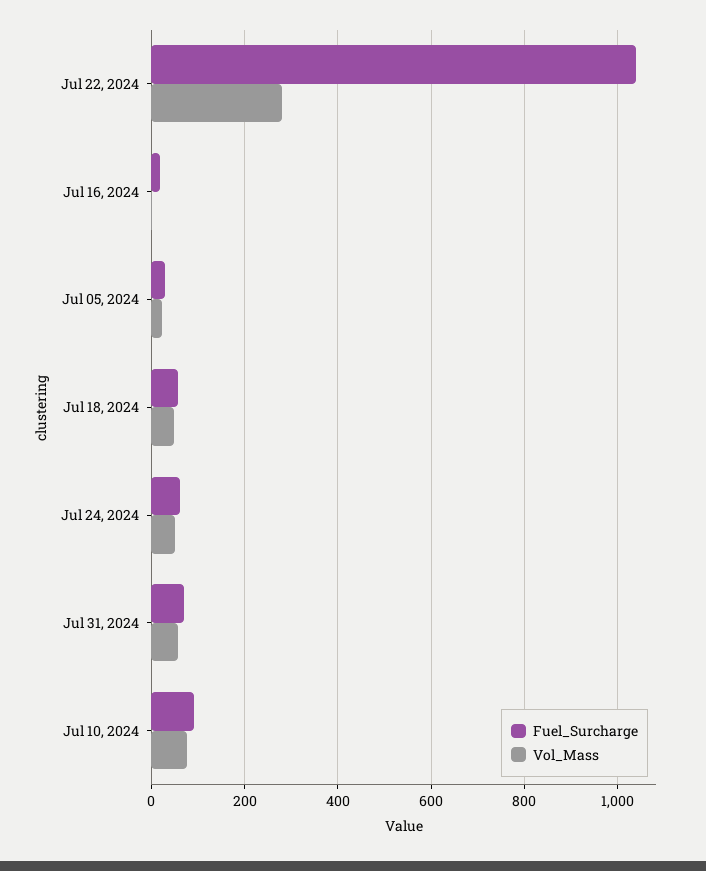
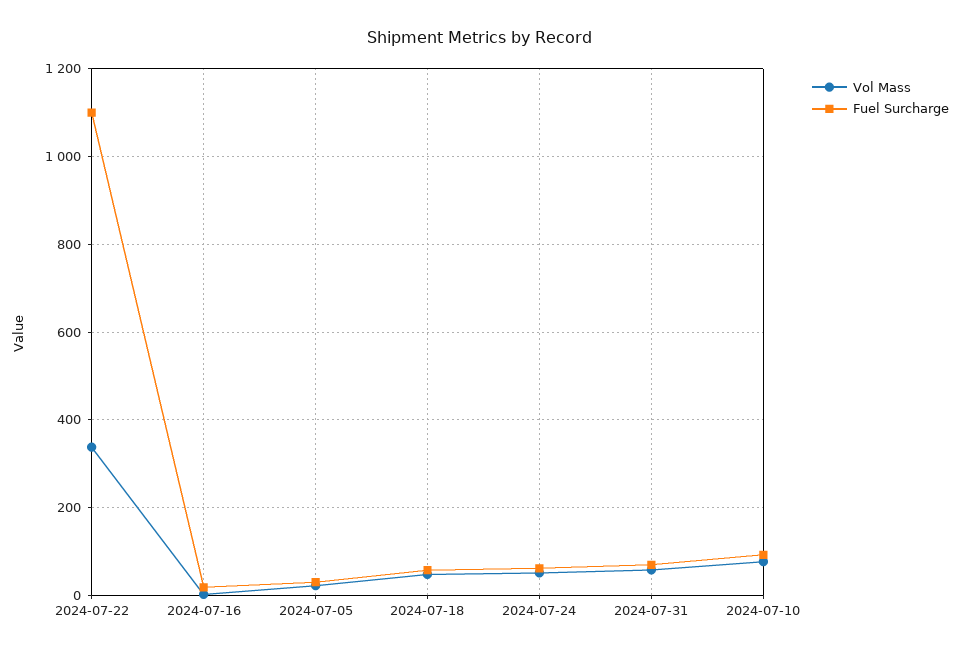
  {
    "Fuel_Surcharge": {
-     "Jul 22, 2024": 1040,
+     "Jul 22, 2024": 1100,
      "Jul 16, 2024": 20,
      "Jul 05, 2024": 40,
      "Jul 18, 2024": 60,
      "Jul 24, 2024": 60,
      "Jul 31, 2024": 60,
      "Jul 10, 2024": 100
    },
    "Vol_Mass": {
-     "Jul 22, 2024": 280,
+     "Jul 22, 2024": 340,
      "Jul 16, 2024": 0,
      "Jul 05, 2024": 20,
      "Jul 18, 2024": 40,
      "Jul 24, 2024": 60,
      "Jul 31, 2024": 60,
      "Jul 10, 2024": 80
    }
  }

